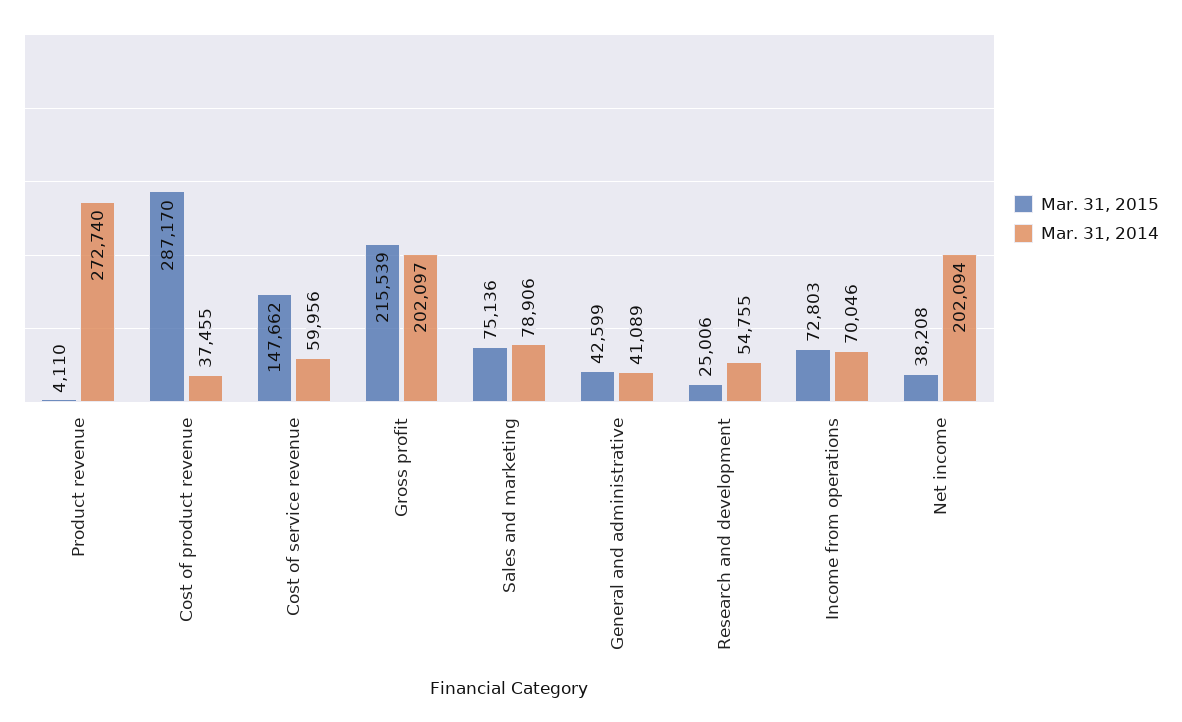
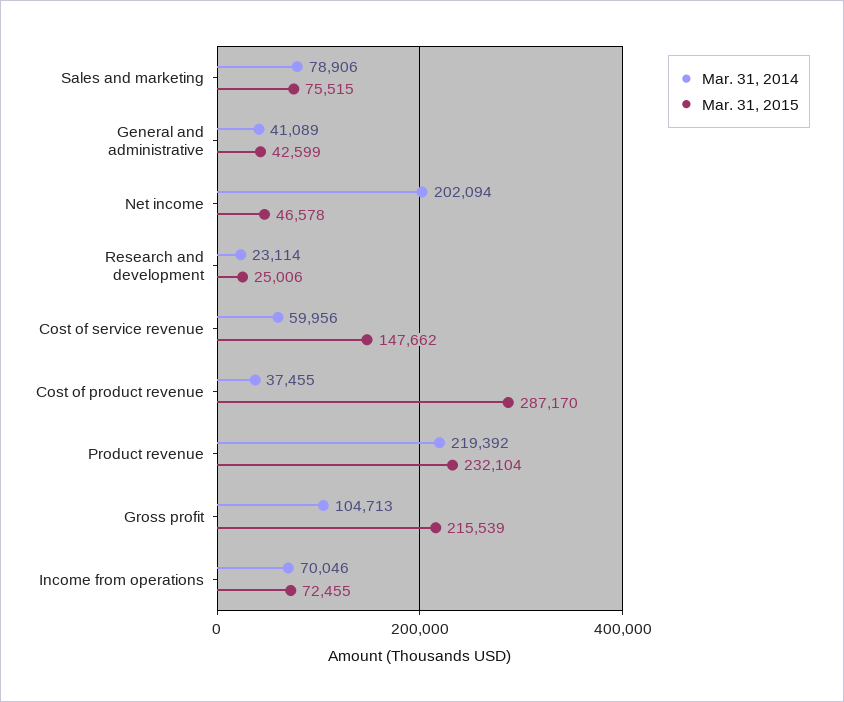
  {
    "Mar. 31, 2015": {
-     "Product revenue": 4110,
+     "Product revenue": 232104,
      "Cost of product revenue": 287170,
      "Cost of service revenue": 147662,
      "Gross profit": 215539,
-     "Sales and marketing": 75136,
+     "Sales and marketing": 75515,
      "General and administrative": 42599,
      "Research and development": 25006,
-     "Income from operations": 72803,
+     "Income from operations": 72455,
-     "Net income": 38208
+     "Net income": 46578
    },
    "Mar. 31, 2014": {
-     "Product revenue": 272740,
+     "Product revenue": 219392,
      "Cost of product revenue": 37455,
      "Cost of service revenue": 59956,
-     "Gross profit": 202097,
+     "Gross profit": 104713,
      "Sales and marketing": 78906,
      "General and administrative": 41089,
-     "Research and development": 54755,
+     "Research and development": 23114,
      "Income from operations": 70046,
      "Net income": 202094
    }
  }

